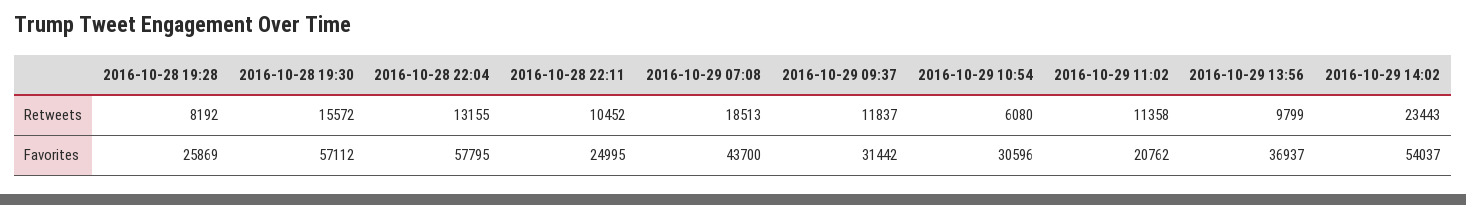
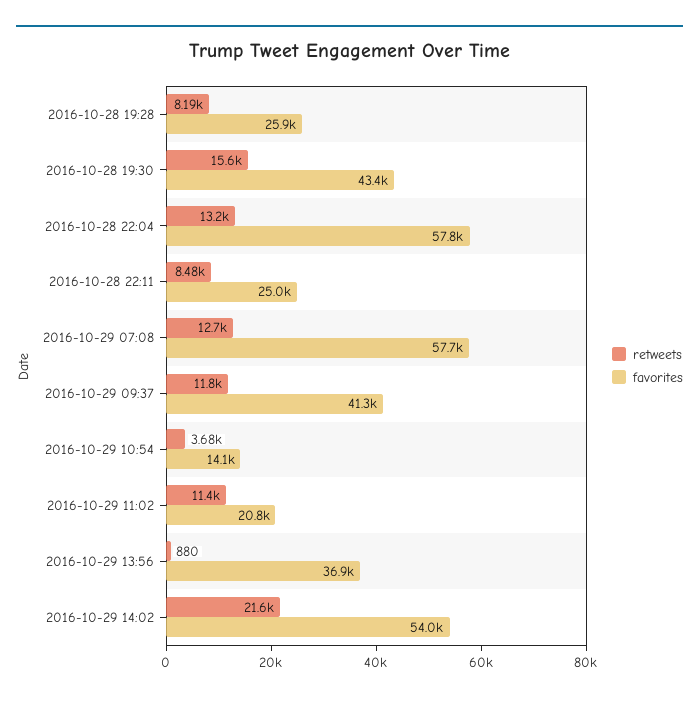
  {
    "Retweets": {
      "2016-10-28 19:28": 8192,
      "2016-10-28 19:30": 15572,
      "2016-10-28 22:04": 13155,
-     "2016-10-28 22:11": 10452,
+     "2016-10-28 22:11": 8480,
-     "2016-10-29 07:08": 18513,
+     "2016-10-29 07:08": 12700,
      "2016-10-29 09:37": 11837,
-     "2016-10-29 10:54": 6080,
+     "2016-10-29 10:54": 3680,
      "2016-10-29 11:02": 11358,
-     "2016-10-29 13:56": 9799,
+     "2016-10-29 13:56": 880,
-     "2016-10-29 14:02": 23443
+     "2016-10-29 14:02": 21600
    },
    "Favorites": {
      "2016-10-28 19:28": 25869,
-     "2016-10-28 19:30": 57112,
+     "2016-10-28 19:30": 43400,
      "2016-10-28 22:04": 57795,
      "2016-10-28 22:11": 24995,
-     "2016-10-29 07:08": 43700,
+     "2016-10-29 07:08": 57700,
-     "2016-10-29 09:37": 31442,
+     "2016-10-29 09:37": 41300,
-     "2016-10-29 10:54": 30596,
+     "2016-10-29 10:54": 14100,
      "2016-10-29 11:02": 20762,
      "2016-10-29 13:56": 36937,
      "2016-10-29 14:02": 54037
    }
  }

